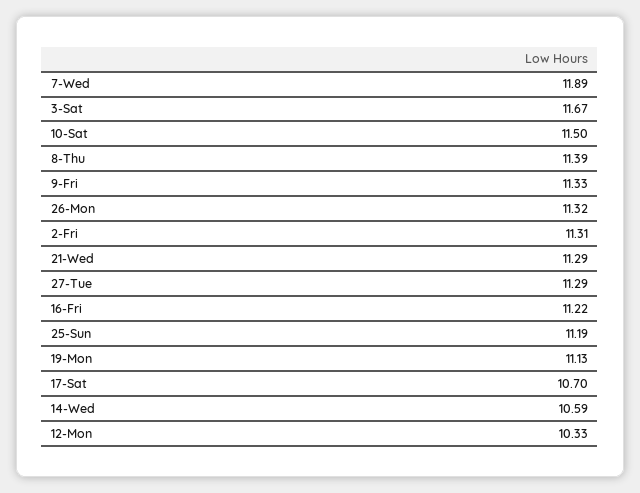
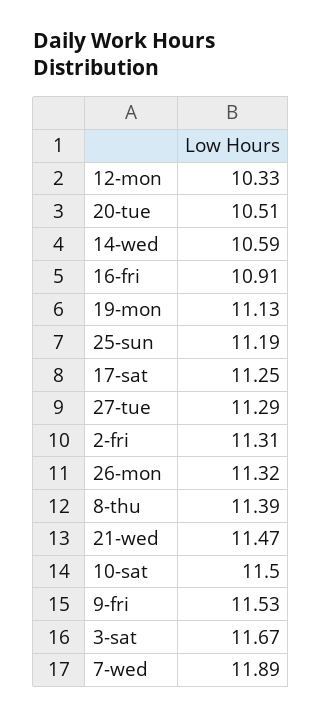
  {
    "7-Wed": 11.89,
    "3-Sat": 11.67,
    "10-Sat": 11.5,
    "8-Thu": 11.39,
-   "9-Fri": 11.33,
+   "9-Fri": 11.53,
    "26-Mon": 11.32,
    "2-Fri": 11.31,
-   "21-Wed": 11.29,
+   "21-Wed": 11.47,
    "27-Tue": 11.29,
-   "16-Fri": 11.22,
+   "16-Fri": 10.91,
    "25-Sun": 11.19,
    "19-Mon": 11.13,
-   "17-Sat": 10.7,
+   "17-Sat": 11.25,
    "14-Wed": 10.59,
-   "12-Mon": 10.33
+   "12-Mon": 10.33,
+   "20-tue": 10.51
  }

